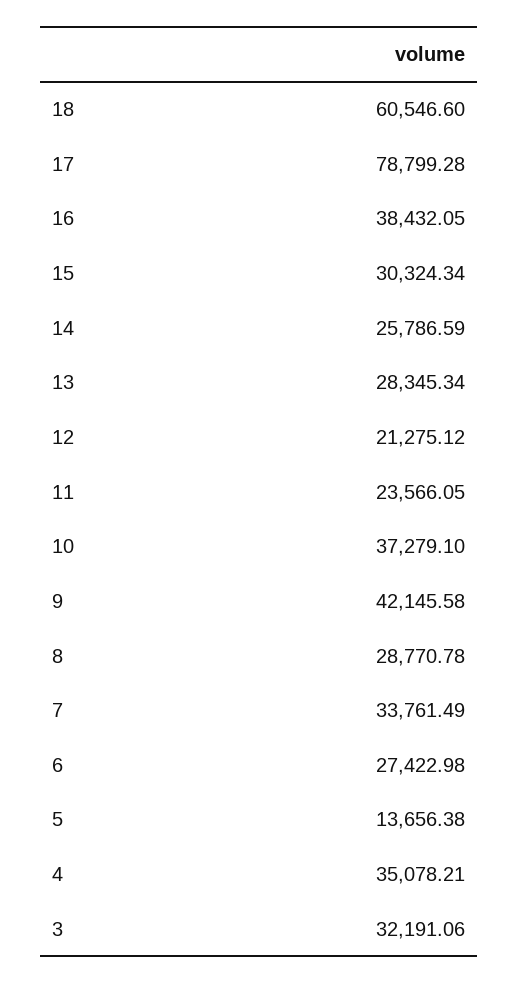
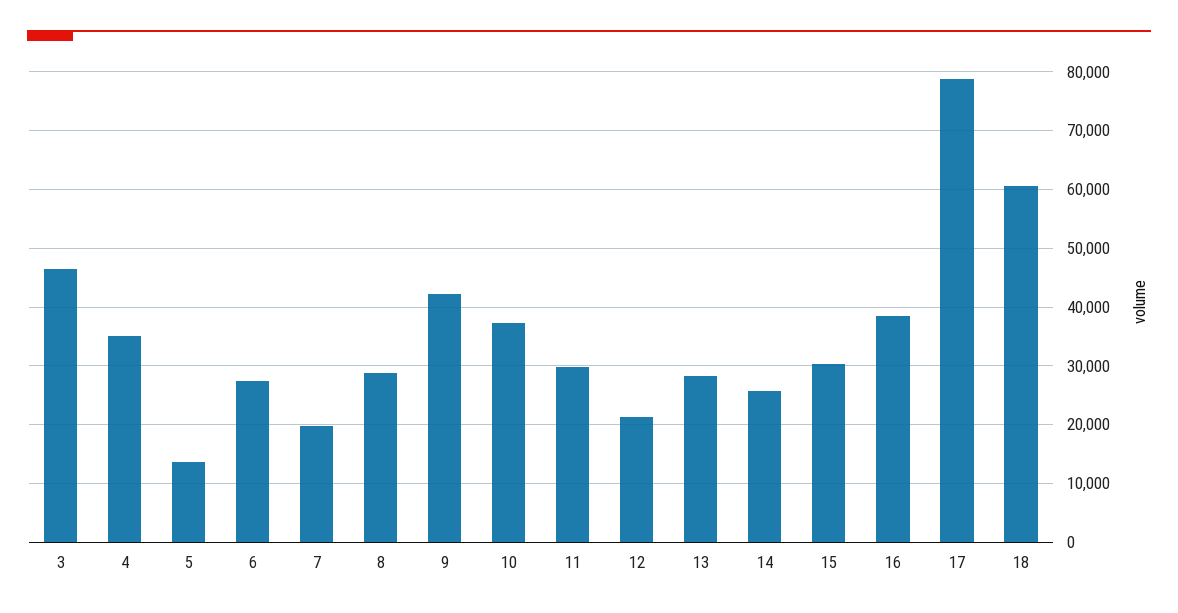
  {
    "18": 60546.6,
    "17": 78799.28,
    "16": 38432.05,
    "15": 30324.34,
    "14": 25786.59,
    "13": 28345.34,
    "12": 21275.12,
-   "11": 23566.05,
+   "11": 30000,
    "10": 37279.1,
    "9": 42145.58,
    "8": 28770.78,
-   "7": 33761.49,
+   "7": 20000,
    "6": 27422.98,
    "5": 13656.38,
    "4": 35078.21,
-   "3": 32191.06
+   "3": 46000
  }

